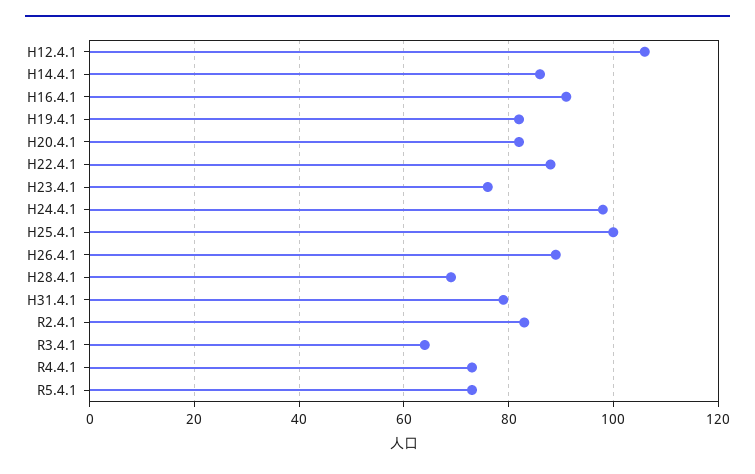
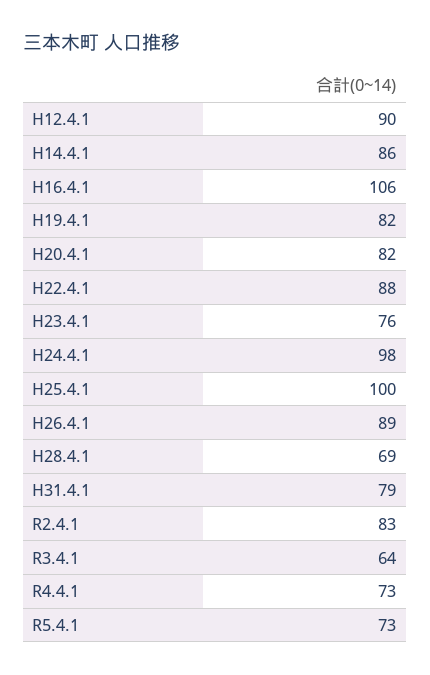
  {
-   "H12.4.1": 105,
+   "H12.4.1": 90,
    "H14.4.1": 86,
-   "H16.4.1": 90,
+   "H16.4.1": 106,
    "H19.4.1": 82,
    "H20.4.1": 82,
    "H22.4.1": 88,
    "H23.4.1": 76,
    "H24.4.1": 98,
    "H25.4.1": 100,
    "H26.4.1": 89,
    "H28.4.1": 69,
    "H31.4.1": 79,
    "R2.4.1": 83,
    "R3.4.1": 64,
    "R4.4.1": 73,
    "R5.4.1": 73
  }

